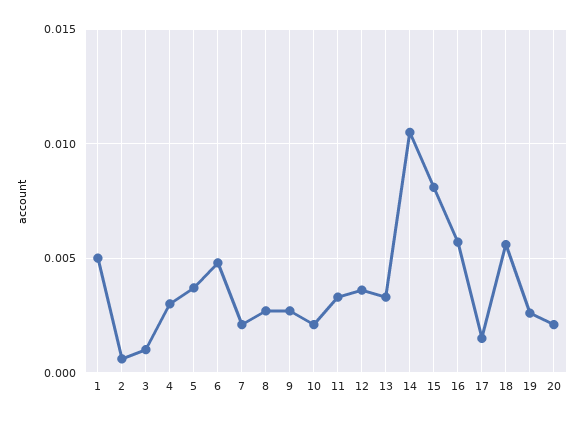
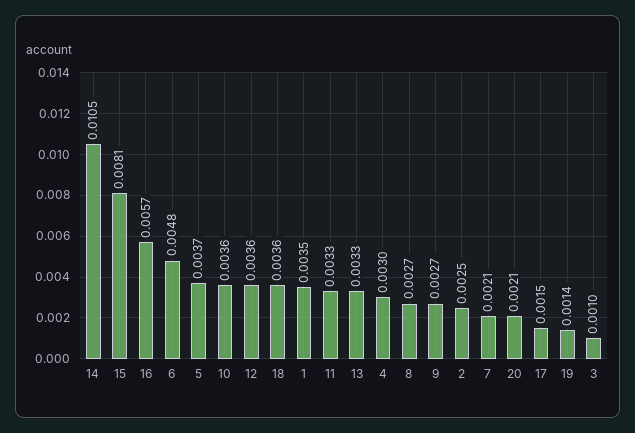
  {
-   "1": 0.005,
+   "1": 0.0035,
-   "2": 0.0005,
+   "2": 0.0025,
    "3": 0.001,
    "4": 0.003,
    "5": 0.0037,
    "6": 0.0048,
    "7": 0.0021,
    "8": 0.0027,
    "9": 0.0027,
-   "10": 0.002,
+   "10": 0.0036,
    "11": 0.0033,
    "12": 0.0036,
    "13": 0.0033,
    "14": 0.0105,
    "15": 0.0081,
    "16": 0.0057,
    "17": 0.0015,
-   "18": 0.0055,
+   "18": 0.0036,
-   "19": 0.0025,
+   "19": 0.0014,
    "20": 0.0021
  }

